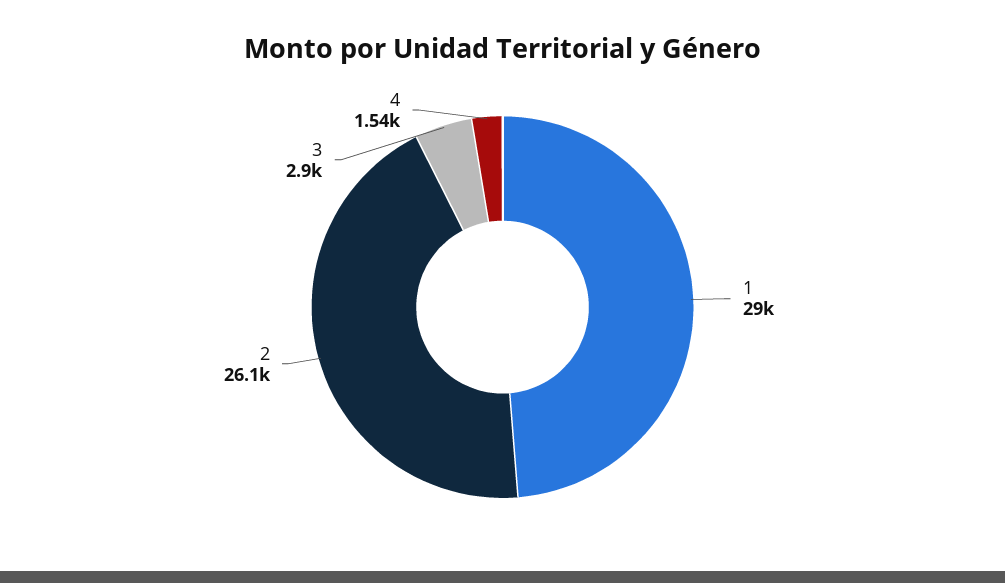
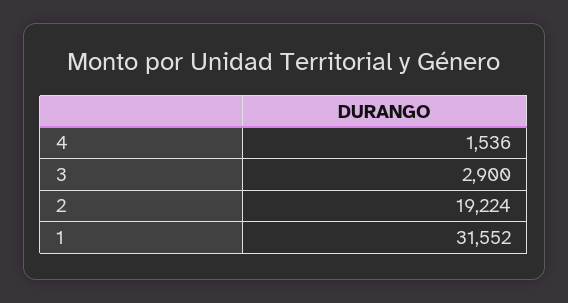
  {
-   "1": 29000,
+   "1": 31552,
-   "2": 26100,
+   "2": 19224,
    "3": 2900,
    "4": 1536
  }

